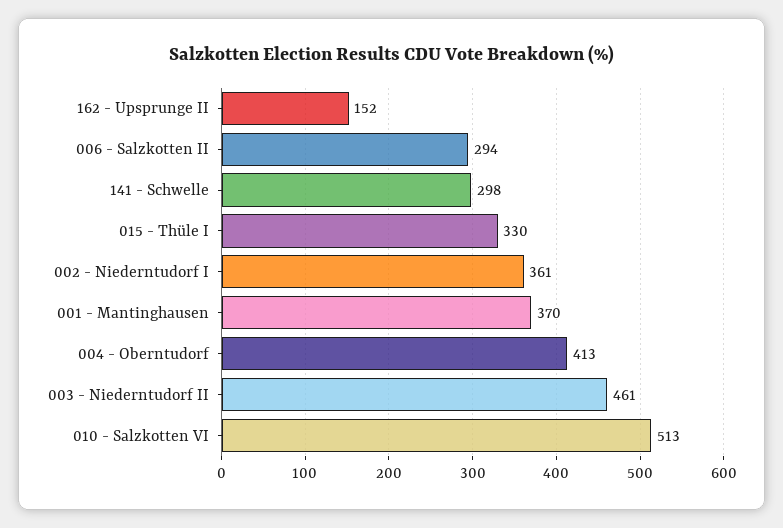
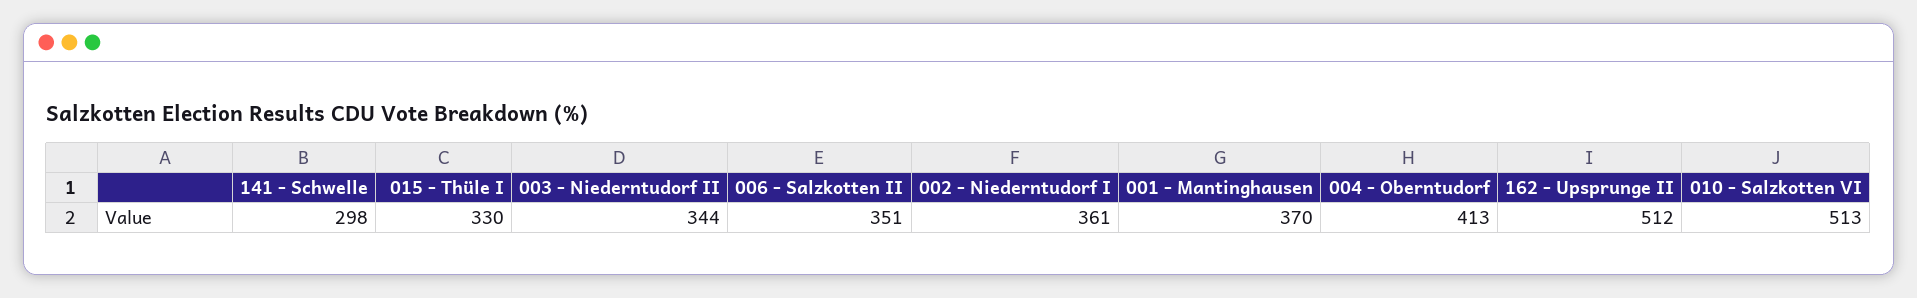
  {
-   "162 - Upsprunge II": 152,
+   "162 - Upsprunge II": 512,
-   "006 - Salzkotten II": 294,
+   "006 - Salzkotten II": 351,
    "141 - Schwelle": 298,
    "015 - Thüle I": 330,
    "002 - Niederntudorf I": 361,
    "001 - Mantinghausen": 370,
    "004 - Oberntudorf": 413,
-   "003 - Niederntudorf II": 461,
+   "003 - Niederntudorf II": 344,
    "010 - Salzkotten VI": 513
  }

